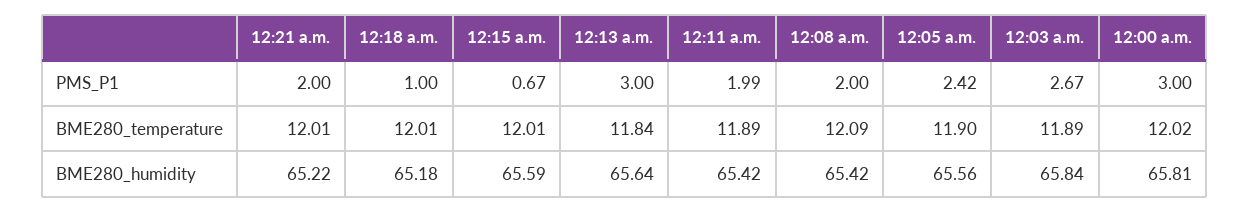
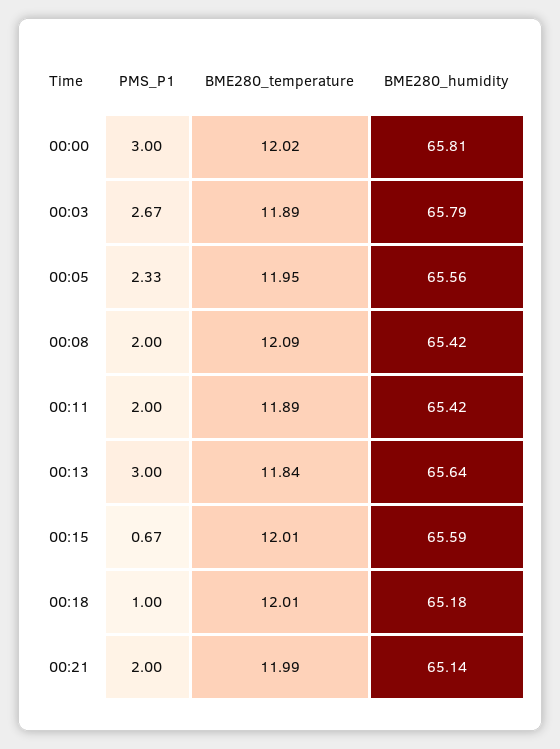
  {
    "12:21 a.m.": {
      "PMS_P1": 2,
-     "BME280_temperature": 12.01,
+     "BME280_temperature": 11.99,
-     "BME280_humidity": 65.22
+     "BME280_humidity": 65.14
    },
    "12:18 a.m.": {
      "PMS_P1": 1,
      "BME280_temperature": 12.01,
      "BME280_humidity": 65.18
    },
    "12:15 a.m.": {
      "PMS_P1": 0.67,
      "BME280_temperature": 12.01,
      "BME280_humidity": 65.59
    },
    "12:13 a.m.": {
      "PMS_P1": 3,
      "BME280_temperature": 11.84,
      "BME280_humidity": 65.64
    },
    "12:11 a.m.": {
-     "PMS_P1": 1.99,
+     "PMS_P1": 2,
      "BME280_temperature": 11.89,
      "BME280_humidity": 65.42
    },
    "12:08 a.m.": {
      "PMS_P1": 2,
      "BME280_temperature": 12.09,
      "BME280_humidity": 65.42
    },
    "12:05 a.m.": {
-     "PMS_P1": 2.42,
+     "PMS_P1": 2.33,
-     "BME280_temperature": 11.9,
+     "BME280_temperature": 11.95,
      "BME280_humidity": 65.56
    },
    "12:03 a.m.": {
      "PMS_P1": 2.67,
      "BME280_temperature": 11.89,
-     "BME280_humidity": 65.84
+     "BME280_humidity": 65.79
    },
    "12:00 a.m.": {
      "PMS_P1": 3,
      "BME280_temperature": 12.02,
      "BME280_humidity": 65.81
    }
  }

